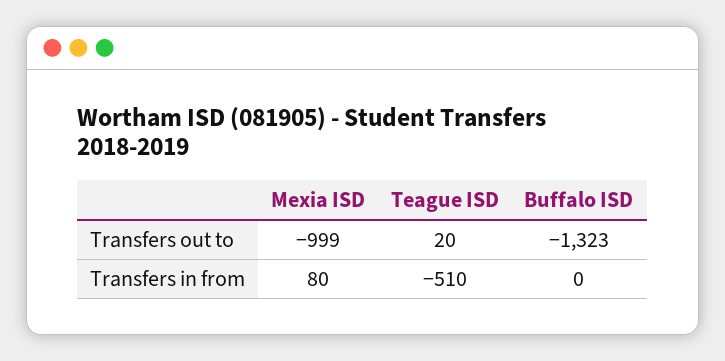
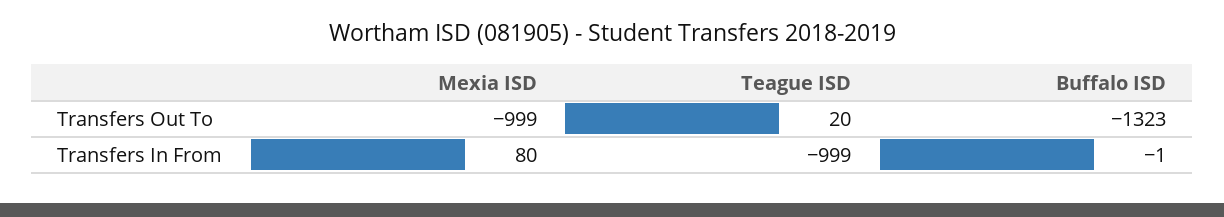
  {
    "Mexia ISD": {
      "Transfers out to": -999,
      "Transfers in from": 80
    },
    "Teague ISD": {
      "Transfers out to": 20,
-     "Transfers in from": -510
+     "Transfers in from": -999
    },
    "Buffalo ISD": {
      "Transfers out to": -1323,
-     "Transfers in from": 0
+     "Transfers in from": -1
    }
  }

